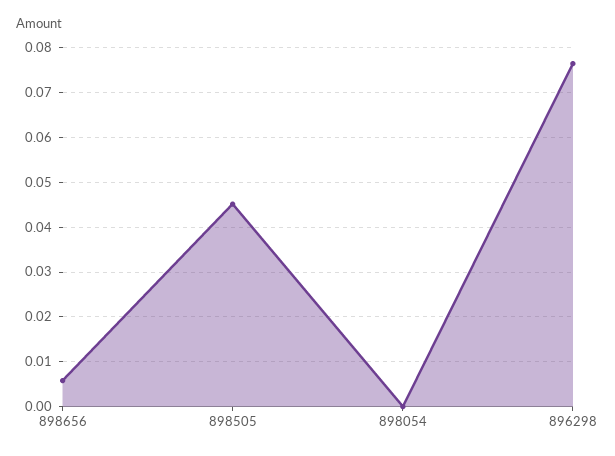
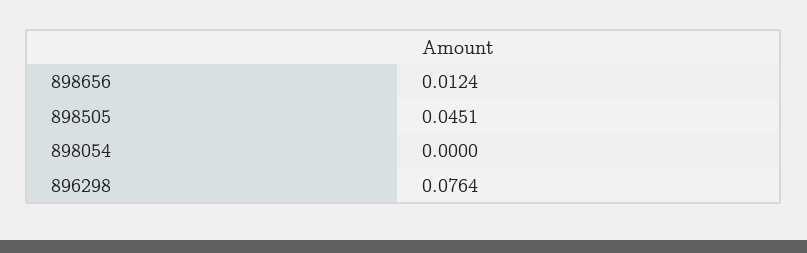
  {
-   "898656": 0.006,
+   "898656": 0.0124,
    "898505": 0.0451,
    "898054": 0,
    "896298": 0.0764
  }

